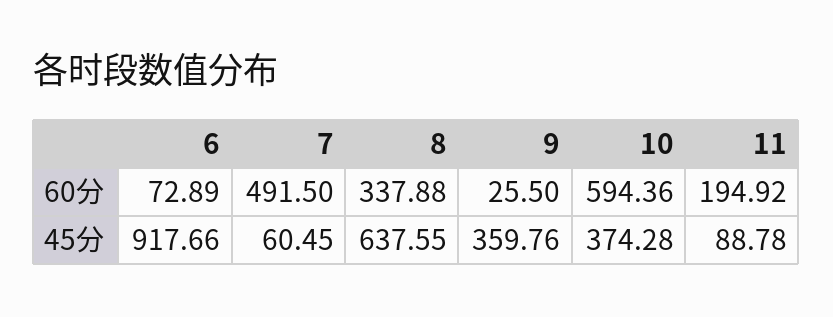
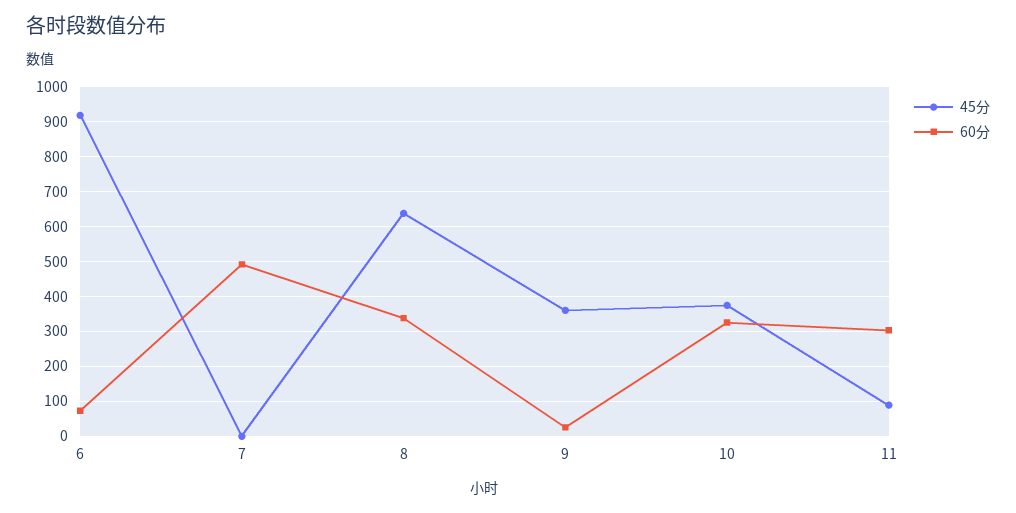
  {
    "60分": {
      "6": 72.89,
      "7": 491.5,
      "8": 337.88,
      "9": 25.5,
-     "10": 594.36,
+     "10": 320,
-     "11": 194.92
+     "11": 300
    },
    "45分": {
      "6": 917.66,
-     "7": 60.45,
+     "7": 0,
      "8": 637.55,
      "9": 359.76,
      "10": 374.28,
      "11": 88.78
    }
  }

